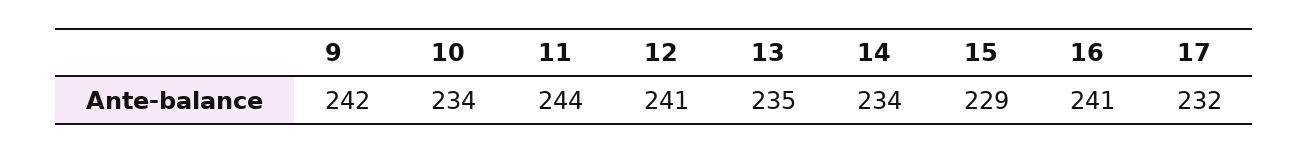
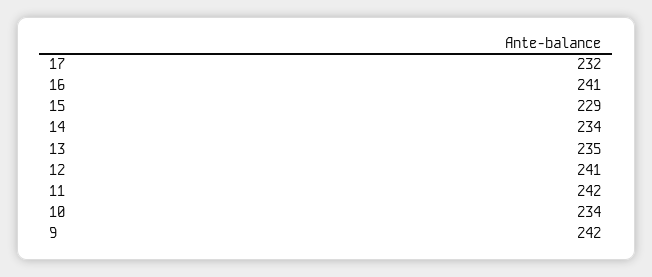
  {
    "9": 242,
    "10": 234,
-   "11": 244,
+   "11": 242,
    "12": 241,
    "13": 235,
    "14": 234,
    "15": 229,
    "16": 241,
    "17": 232
  }

